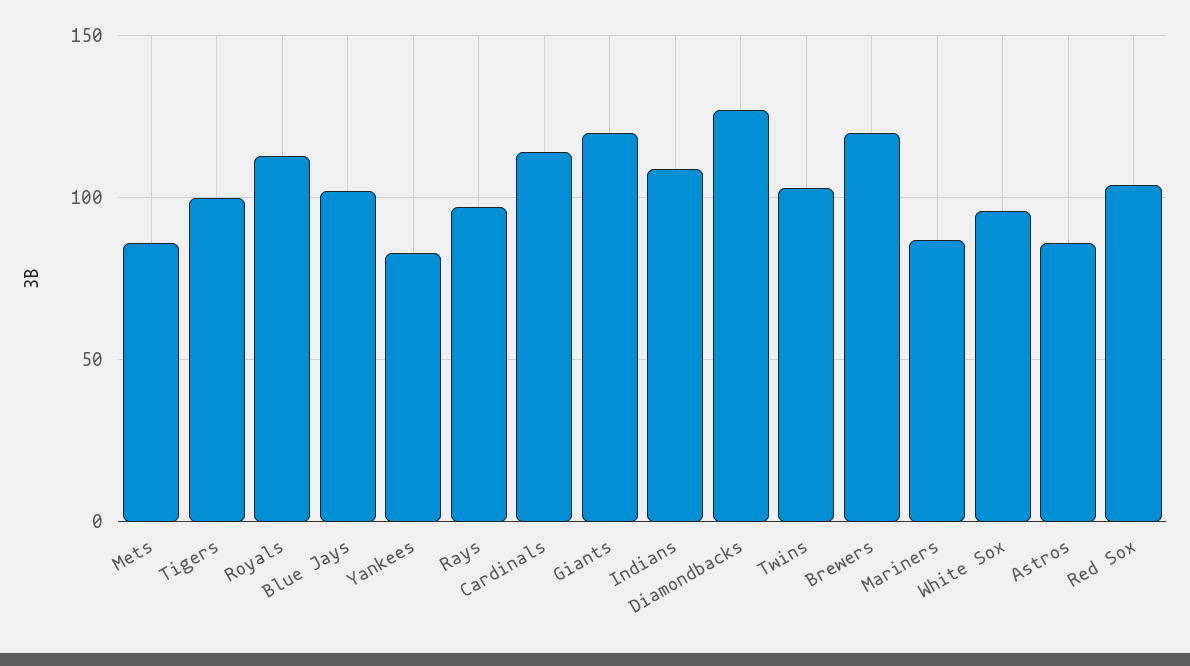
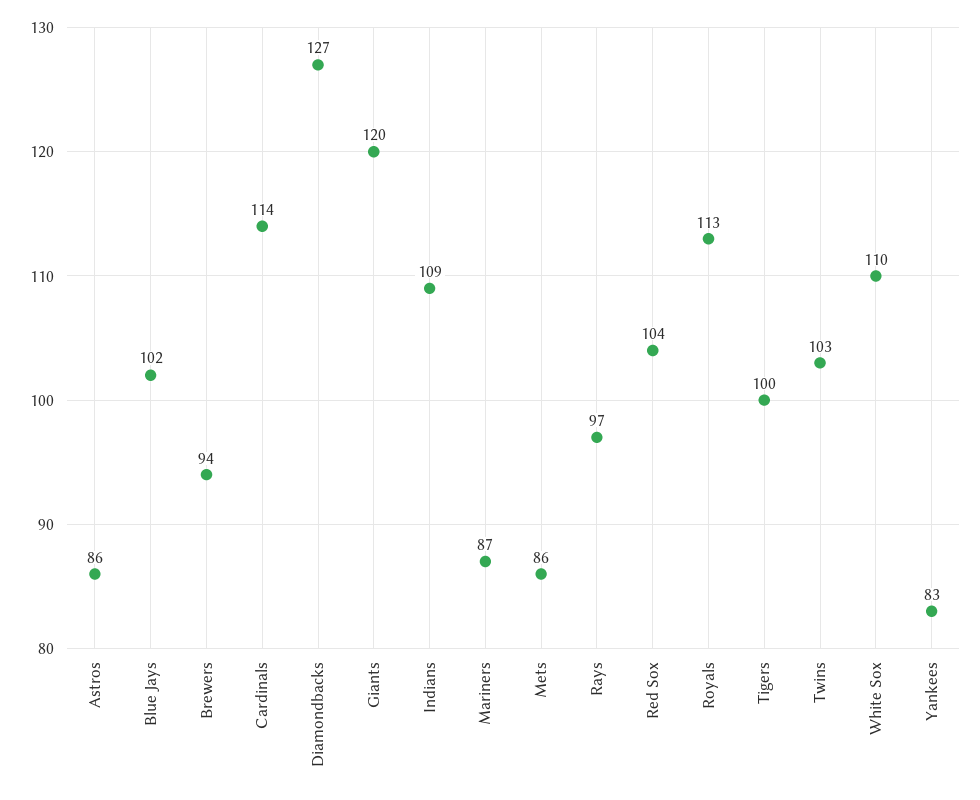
  {
    "Mets": 86,
    "Tigers": 100,
    "Royals": 113,
    "Blue Jays": 102,
    "Yankees": 83,
    "Rays": 97,
    "Cardinals": 114,
    "Giants": 120,
    "Indians": 109,
    "Diamondbacks": 127,
    "Twins": 103,
-   "Brewers": 120,
+   "Brewers": 94,
    "Mariners": 87,
-   "White Sox": 95,
+   "White Sox": 110,
    "Astros": 86,
    "Red Sox": 104
  }

